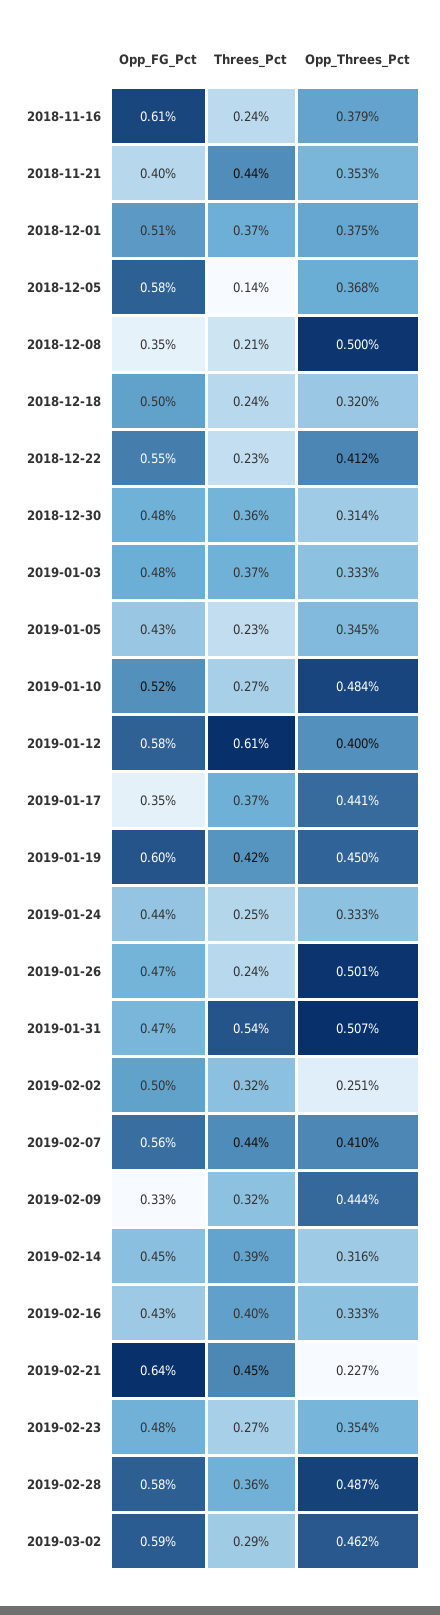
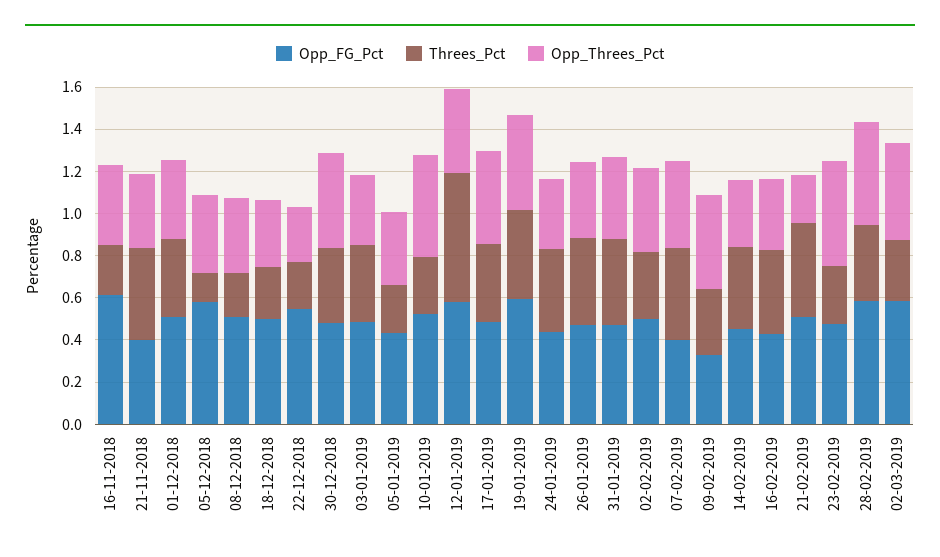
  {
    "Opp_FG_Pct": {
      "2018-11-16": 0.61,
      "2018-11-21": 0.4,
      "2018-12-01": 0.51,
      "2018-12-05": 0.58,
-     "2018-12-08": 0.35,
+     "2018-12-08": 0.5,
      "2018-12-18": 0.5,
      "2018-12-22": 0.55,
      "2018-12-30": 0.48,
      "2019-01-03": 0.48,
      "2019-01-05": 0.43,
      "2019-01-10": 0.52,
      "2019-01-12": 0.58,
-     "2019-01-17": 0.35,
+     "2019-01-17": 0.5,
      "2019-01-19": 0.6,
      "2019-01-24": 0.44,
      "2019-01-26": 0.47,
      "2019-01-31": 0.47,
      "2019-02-02": 0.5,
-     "2019-02-07": 0.56,
+     "2019-02-07": 0.4,
      "2019-02-09": 0.33,
      "2019-02-14": 0.45,
      "2019-02-16": 0.43,
-     "2019-02-21": 0.64,
+     "2019-02-21": 0.5,
      "2019-02-23": 0.48,
      "2019-02-28": 0.58,
      "2019-03-02": 0.59
    },
    "Threes_Pct": {
      "2018-11-16": 0.24,
      "2018-11-21": 0.44,
      "2018-12-01": 0.37,
      "2018-12-05": 0.14,
      "2018-12-08": 0.21,
      "2018-12-18": 0.24,
      "2018-12-22": 0.23,
      "2018-12-30": 0.36,
      "2019-01-03": 0.37,
      "2019-01-05": 0.23,
      "2019-01-10": 0.27,
      "2019-01-12": 0.61,
      "2019-01-17": 0.37,
      "2019-01-19": 0.42,
-     "2019-01-24": 0.25,
+     "2019-01-24": 0.4,
-     "2019-01-26": 0.24,
+     "2019-01-26": 0.4,
-     "2019-01-31": 0.54,
+     "2019-01-31": 0.4,
      "2019-02-02": 0.32,
      "2019-02-07": 0.44,
      "2019-02-09": 0.32,
      "2019-02-14": 0.39,
      "2019-02-16": 0.4,
      "2019-02-21": 0.45,
      "2019-02-23": 0.27,
      "2019-02-28": 0.36,
      "2019-03-02": 0.29
    },
    "Opp_Threes_Pct": {
      "2018-11-16": 0.379,
      "2018-11-21": 0.353,
      "2018-12-01": 0.375,
      "2018-12-05": 0.368,
-     "2018-12-08": 0.5,
+     "2018-12-08": 0.35,
      "2018-12-18": 0.32,
-     "2018-12-22": 0.412,
+     "2018-12-22": 0.25,
-     "2018-12-30": 0.314,
+     "2018-12-30": 0.45,
      "2019-01-03": 0.333,
      "2019-01-05": 0.345,
      "2019-01-10": 0.484,
      "2019-01-12": 0.4,
      "2019-01-17": 0.441,
      "2019-01-19": 0.45,
      "2019-01-24": 0.333,
-     "2019-01-26": 0.501,
+     "2019-01-26": 0.35,
-     "2019-01-31": 0.507,
+     "2019-01-31": 0.4,
-     "2019-02-02": 0.251,
+     "2019-02-02": 0.4,
      "2019-02-07": 0.41,
      "2019-02-09": 0.444,
      "2019-02-14": 0.316,
      "2019-02-16": 0.333,
      "2019-02-21": 0.227,
-     "2019-02-23": 0.354,
+     "2019-02-23": 0.5,
      "2019-02-28": 0.487,
      "2019-03-02": 0.462
    }
  }

